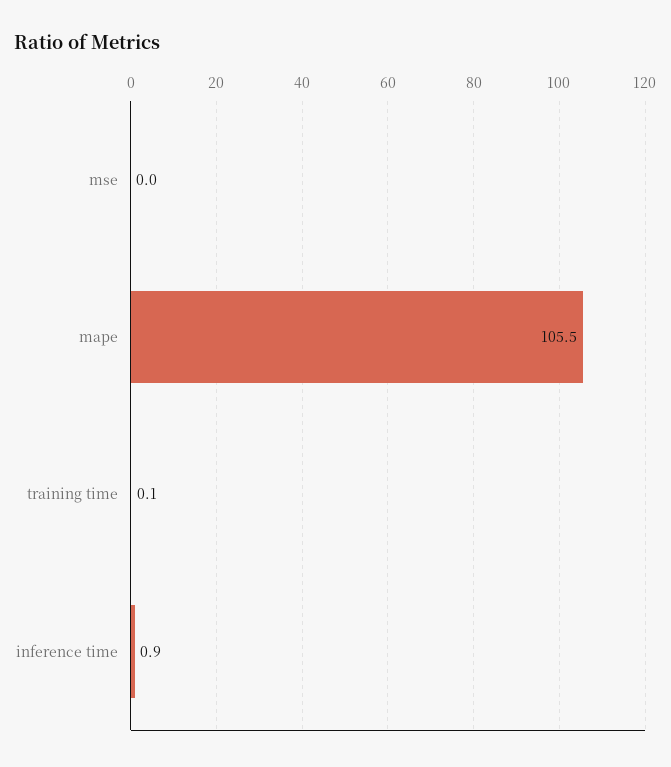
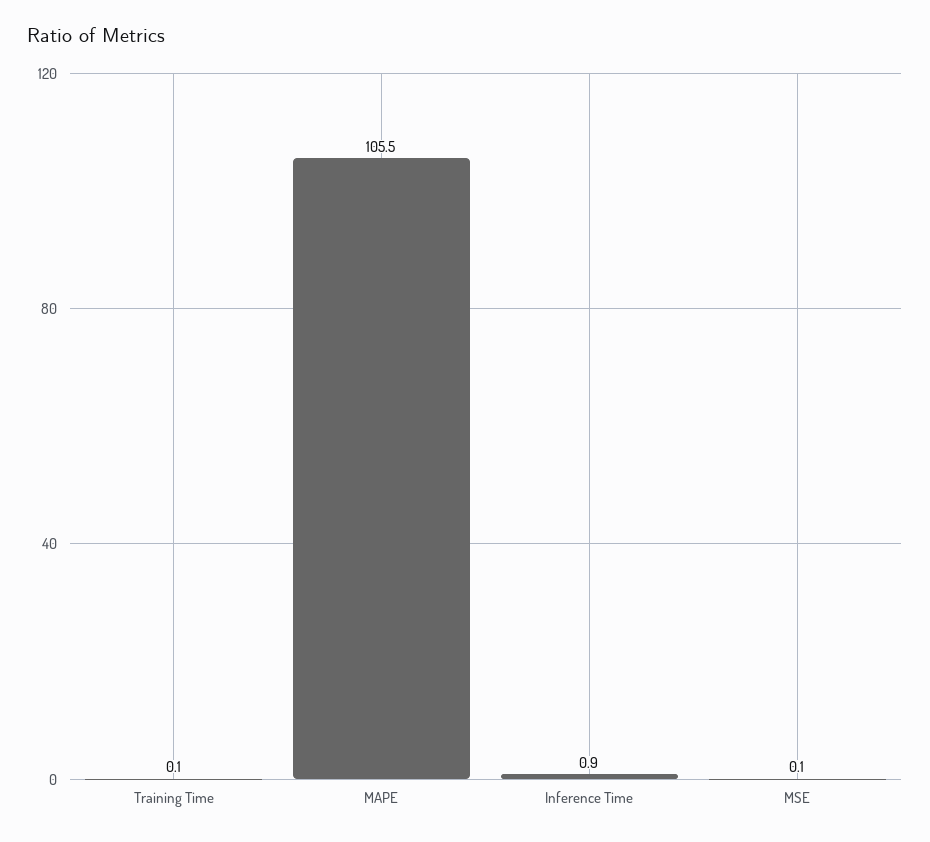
  {
-   "mse": 0,
+   "mse": 0.1,
    "mape": 105.5,
    "training time": 0.1,
    "inference time": 0.9
  }

